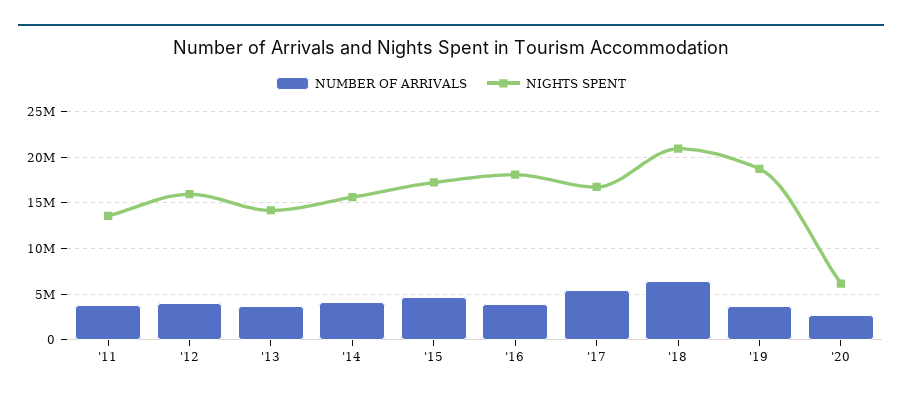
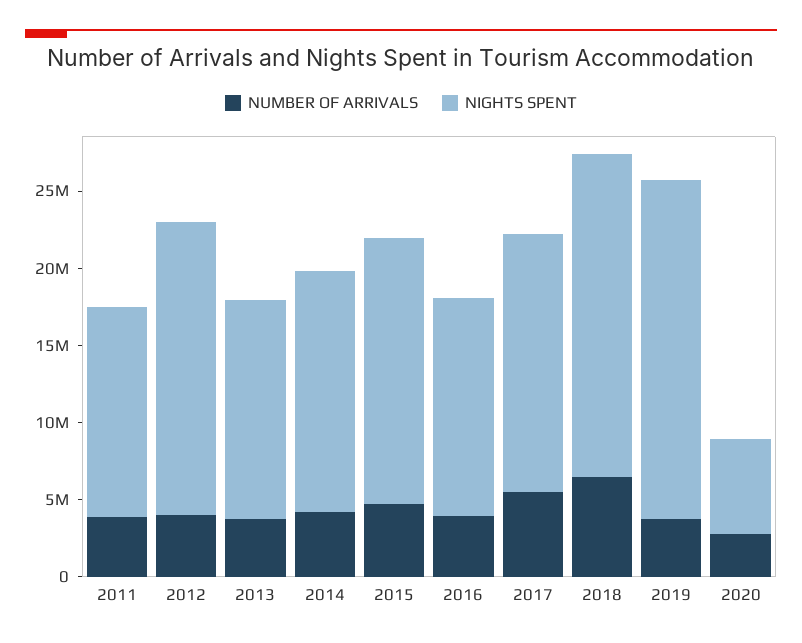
  {
    "NUMBER OF ARRIVALS": {
      "'11": 4000000,
      "'12": 4000000,
      "'13": 4000000,
      "'14": 4000000,
      "'15": 5000000,
      "'16": 4000000,
      "'17": 5000000,
      "'18": 6000000,
      "'19": 4000000,
      "'20": 3000000
    },
    "NIGHTS SPENT": {
      "'11": 14000000,
-     "'12": 16000000,
+     "'12": 19000000,
      "'13": 14000000,
      "'14": 16000000,
      "'15": 17000000,
-     "'16": 18000000,
+     "'16": 14000000,
      "'17": 17000000,
      "'18": 21000000,
-     "'19": 19000000,
+     "'19": 22000000,
      "'20": 6000000
    }
  }

